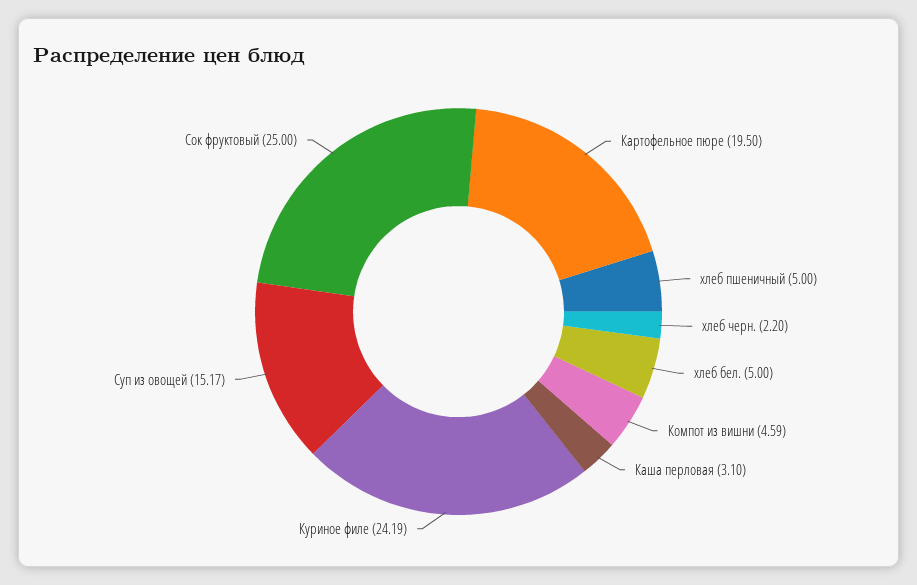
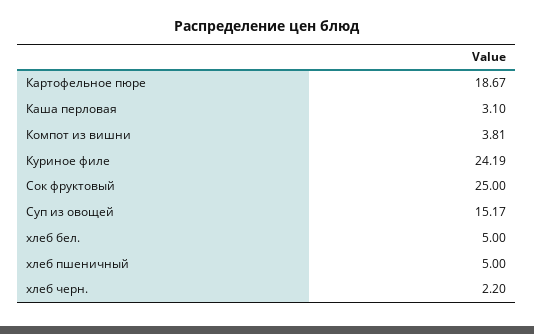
  {
-   "Картофельное пюре": 19.5,
+   "Картофельное пюре": 18.67,
    "хлеб пшеничный": 5,
    "хлеб черн.": 2.2,
    "хлеб бел.": 5,
-   "Компот из вишни": 4.59,
+   "Компот из вишни": 3.81,
    "Каша перловая": 3.1,
    "Куриное филе": 24.19,
    "Суп из овощей": 15.17,
    "Сок фруктовый": 25
  }

